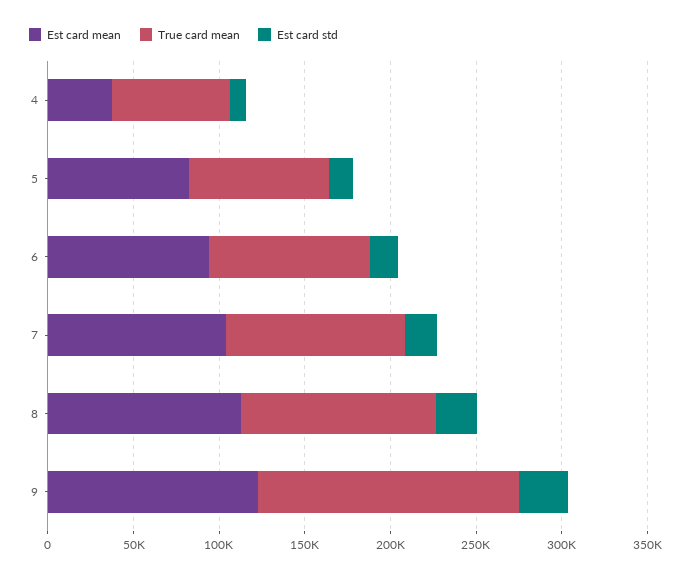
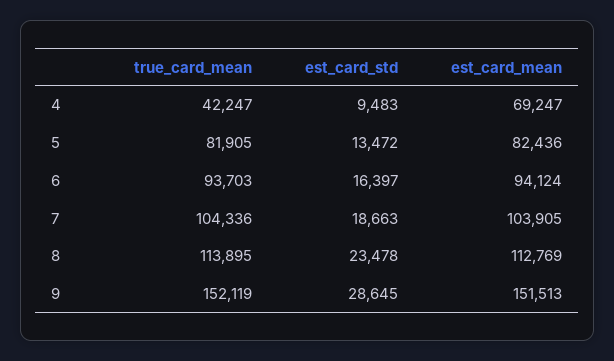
  {
    "Est card mean": {
-     "4": 40000,
+     "4": 69247,
      "5": 82436,
      "6": 94124,
      "7": 103905,
      "8": 112769,
-     "9": 120000
+     "9": 151513
    },
    "True card mean": {
-     "4": 70000,
+     "4": 42247,
      "5": 81905,
      "6": 93703,
      "7": 104336,
      "8": 113895,
      "9": 152119
    },
    "Est card std": {
      "4": 9483,
      "5": 13472,
      "6": 16397,
      "7": 18663,
      "8": 23478,
      "9": 28645
    }
  }

